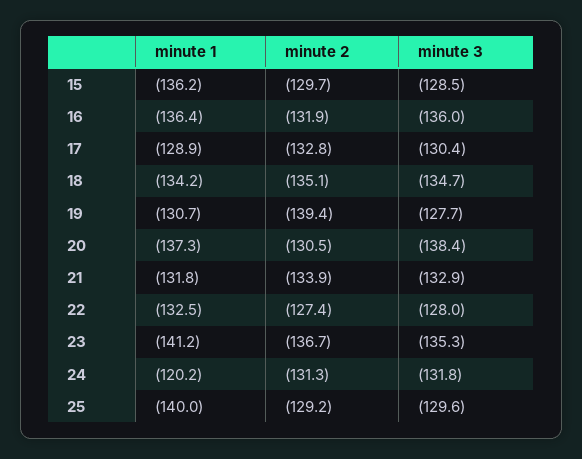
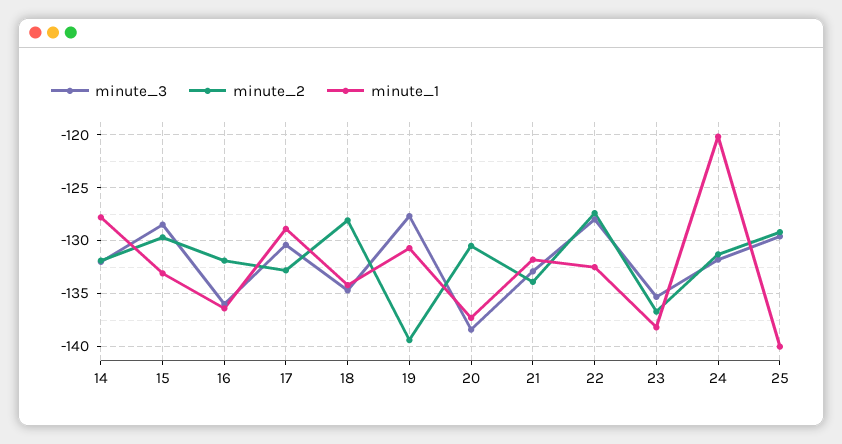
  {
    "minute 1": {
-     "15": -136.2,
+     "15": -133,
      "16": -136.4,
      "17": -128.9,
      "18": -134.2,
      "19": -130.7,
      "20": -137.3,
      "21": -131.8,
      "22": -132.5,
-     "23": -141.2,
+     "23": -138,
      "24": -120.2,
-     "25": -140
+     "25": -140,
+     "14": -128
    },
    "minute 2": {
      "15": -129.7,
      "16": -131.9,
      "17": -132.8,
-     "18": -135.1,
+     "18": -128,
      "19": -139.4,
      "20": -130.5,
      "21": -133.9,
      "22": -127.4,
      "23": -136.7,
      "24": -131.3,
-     "25": -129.2
+     "25": -129.2,
+     "14": -132
    },
    "minute 3": {
      "15": -128.5,
      "16": -136,
      "17": -130.4,
      "18": -134.7,
      "19": -127.7,
      "20": -138.4,
      "21": -132.9,
      "22": -128,
      "23": -135.3,
      "24": -131.8,
-     "25": -129.6
+     "25": -129.6,
+     "14": -132
    }
  }

